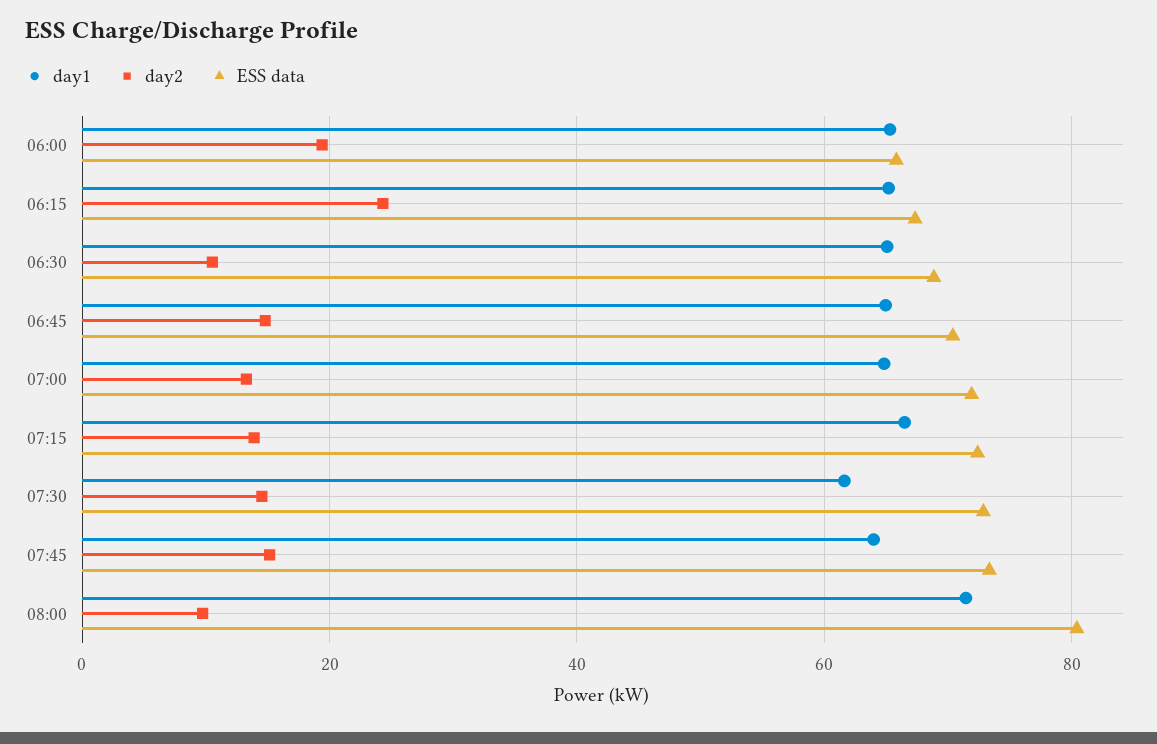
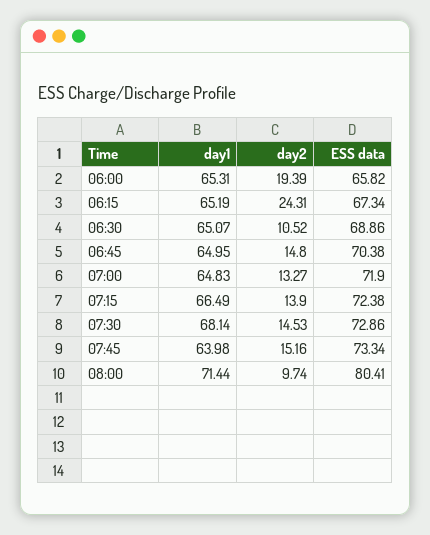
  {
    "day1": {
      "06:00": 65.31,
      "06:15": 65.19,
      "06:30": 65.07,
      "06:45": 64.95,
      "07:00": 64.83,
      "07:15": 66.49,
-     "07:30": 62,
+     "07:30": 68.14,
      "07:45": 63.98,
      "08:00": 71.44
    },
    "day2": {
      "06:00": 19.39,
      "06:15": 24.31,
      "06:30": 10.52,
      "06:45": 14.8,
      "07:00": 13.27,
      "07:15": 13.9,
      "07:30": 14.53,
      "07:45": 15.16,
      "08:00": 9.74
    },
    "ESS data": {
      "06:00": 65.82,
      "06:15": 67.34,
      "06:30": 68.86,
      "06:45": 70.38,
      "07:00": 71.9,
      "07:15": 72.38,
      "07:30": 72.86,
      "07:45": 73.34,
      "08:00": 80.41
    }
  }

